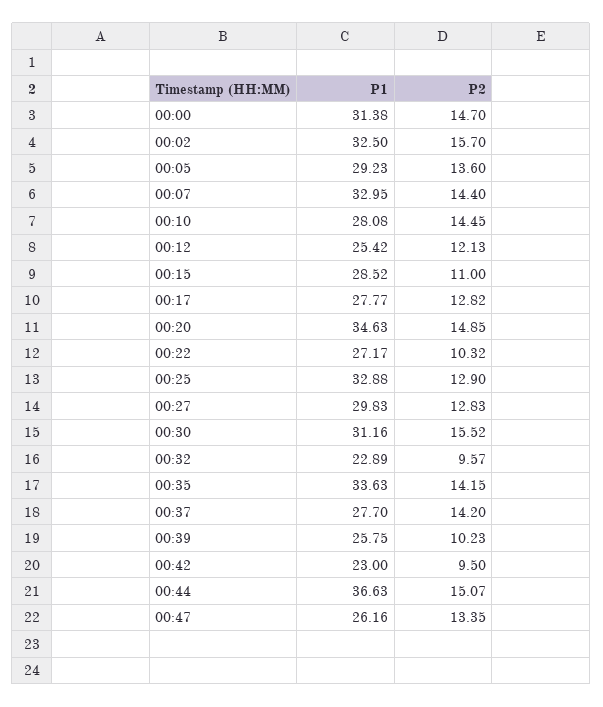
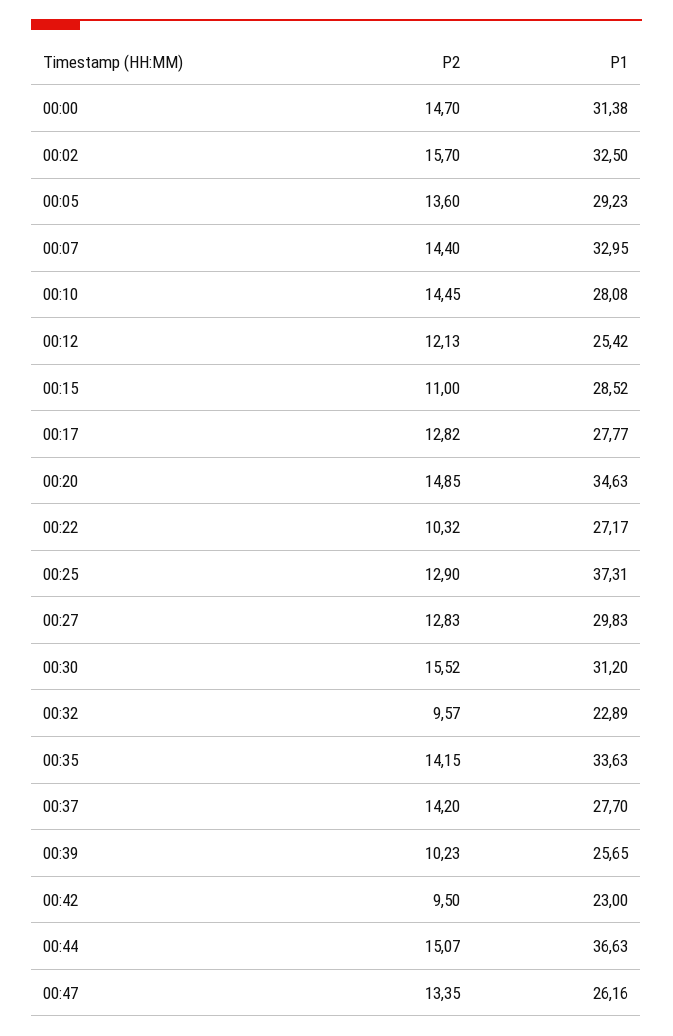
  {
    "P1": {
      "00:00": 31.38,
      "00:02": 32.5,
      "00:05": 29.23,
      "00:07": 32.95,
      "00:10": 28.08,
      "00:12": 25.42,
      "00:15": 28.52,
      "00:17": 27.77,
      "00:20": 34.63,
      "00:22": 27.17,
-     "00:25": 32.88,
+     "00:25": 37.31,
      "00:27": 29.83,
-     "00:30": 31.16,
+     "00:30": 31.2,
      "00:32": 22.89,
      "00:35": 33.63,
      "00:37": 27.7,
-     "00:39": 25.75,
+     "00:39": 25.65,
      "00:42": 23,
      "00:44": 36.63,
      "00:47": 26.16
    },
    "P2": {
      "00:00": 14.7,
      "00:02": 15.7,
      "00:05": 13.6,
      "00:07": 14.4,
      "00:10": 14.45,
      "00:12": 12.13,
      "00:15": 11,
      "00:17": 12.82,
      "00:20": 14.85,
      "00:22": 10.32,
      "00:25": 12.9,
      "00:27": 12.83,
      "00:30": 15.52,
      "00:32": 9.57,
      "00:35": 14.15,
      "00:37": 14.2,
      "00:39": 10.23,
      "00:42": 9.5,
      "00:44": 15.07,
      "00:47": 13.35
    }
  }

